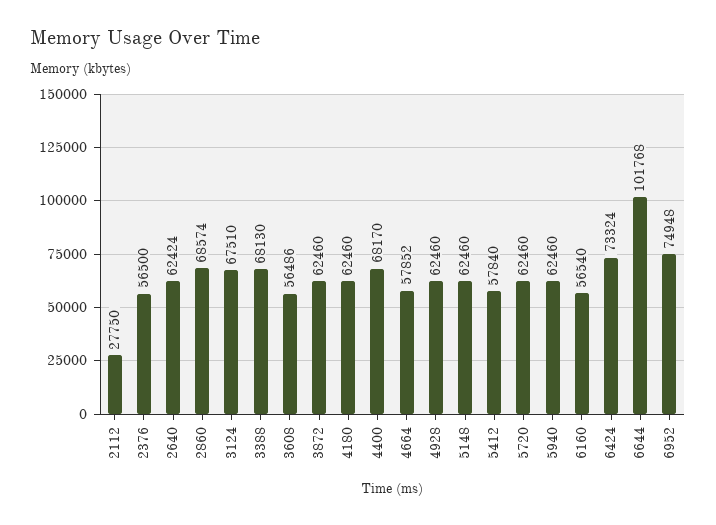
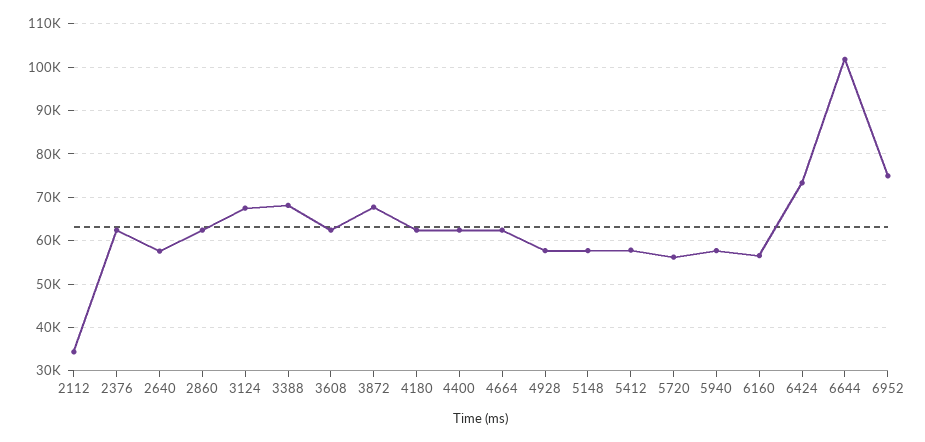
  {
-   "2112": 27750,
+   "2112": 34000,
-   "2376": 56500,
+   "2376": 62000,
-   "2640": 62424,
+   "2640": 58000,
-   "2860": 68574,
+   "2860": 62000,
    "3124": 67510,
    "3388": 68130,
-   "3608": 56486,
+   "3608": 62000,
-   "3872": 62460,
+   "3872": 68000,
    "4180": 62460,
-   "4400": 68170,
+   "4400": 62000,
-   "4664": 57852,
+   "4664": 62000,
-   "4928": 62460,
+   "4928": 58000,
-   "5148": 62460,
+   "5148": 58000,
    "5412": 57840,
-   "5720": 62460,
+   "5720": 56000,
-   "5940": 62460,
+   "5940": 58000,
    "6160": 56540,
    "6424": 73324,
    "6644": 101768,
    "6952": 74948
  }

